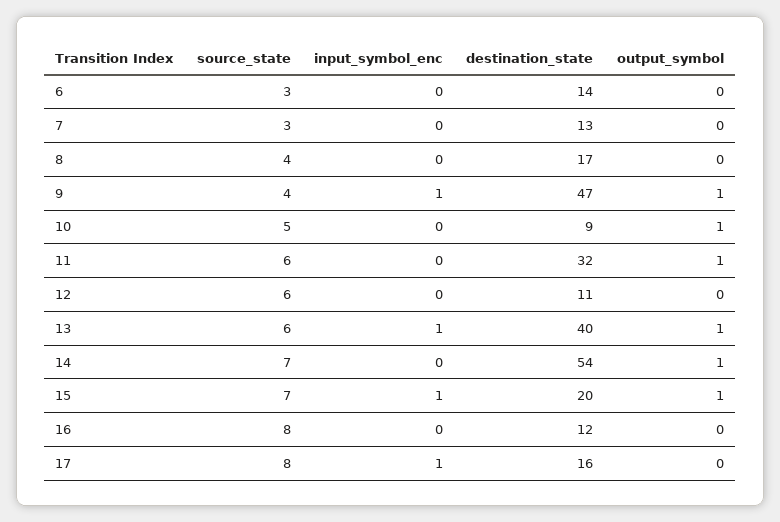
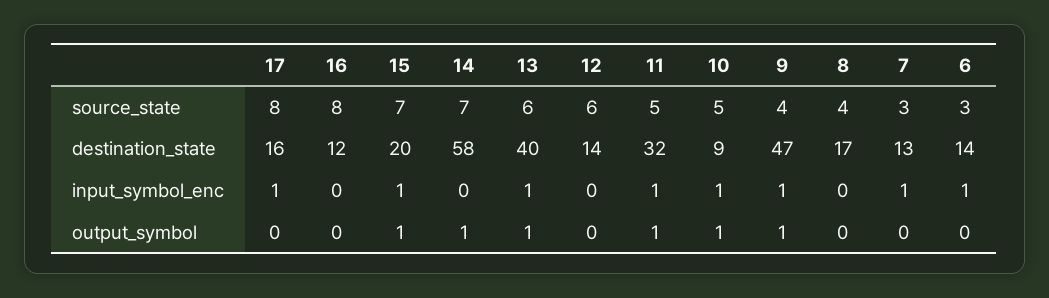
  {
    "source_state": {
      "6": 3,
      "7": 3,
      "8": 4,
      "9": 4,
      "10": 5,
-     "11": 6,
+     "11": 5,
      "12": 6,
      "13": 6,
      "14": 7,
      "15": 7,
      "16": 8,
      "17": 8
    },
    "input_symbol_enc": {
-     "6": 0,
+     "6": 1,
-     "7": 0,
+     "7": 1,
      "8": 0,
      "9": 1,
-     "10": 0,
+     "10": 1,
-     "11": 0,
+     "11": 1,
      "12": 0,
      "13": 1,
      "14": 0,
      "15": 1,
      "16": 0,
      "17": 1
    },
    "destination_state": {
      "6": 14,
      "7": 13,
      "8": 17,
      "9": 47,
      "10": 9,
      "11": 32,
-     "12": 11,
+     "12": 14,
      "13": 40,
-     "14": 54,
+     "14": 58,
      "15": 20,
      "16": 12,
      "17": 16
    },
    "output_symbol": {
      "6": 0,
      "7": 0,
      "8": 0,
      "9": 1,
      "10": 1,
      "11": 1,
      "12": 0,
      "13": 1,
      "14": 1,
      "15": 1,
      "16": 0,
      "17": 0
    }
  }

